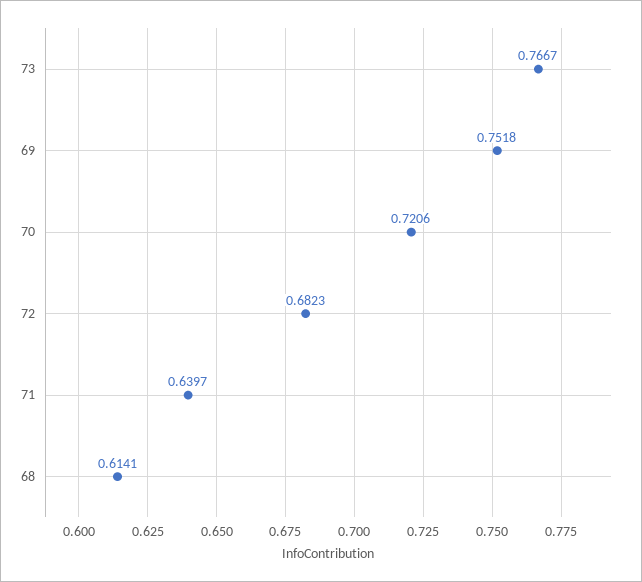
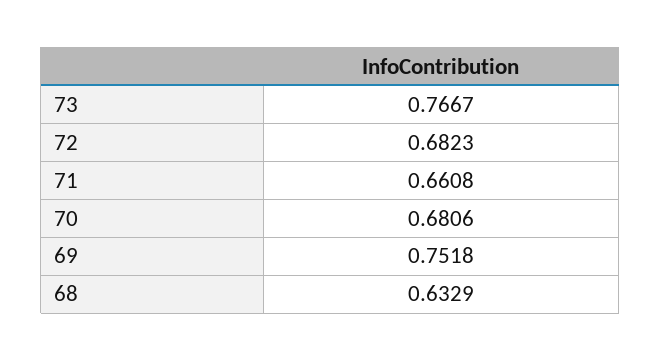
  {
    "73": 0.7667,
    "69": 0.7518,
-   "70": 0.7206,
+   "70": 0.6806,
    "72": 0.6823,
-   "71": 0.6397,
+   "71": 0.6608,
-   "68": 0.6141
+   "68": 0.6329
  }

